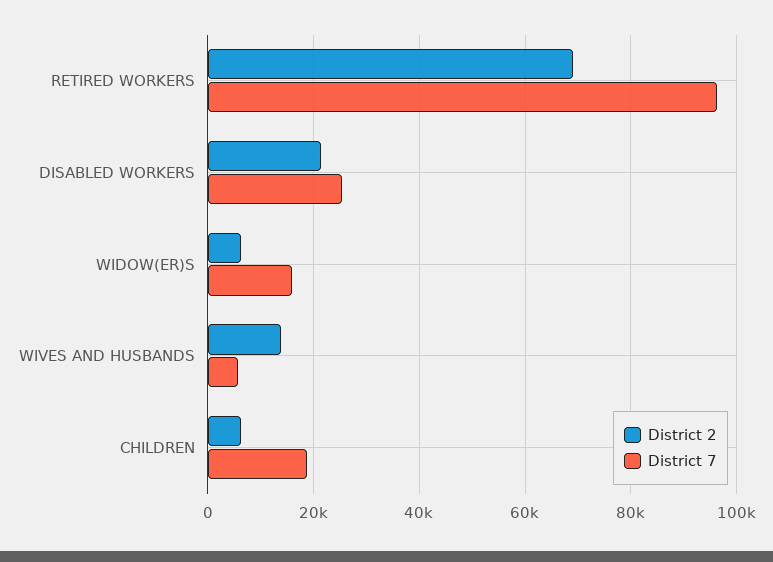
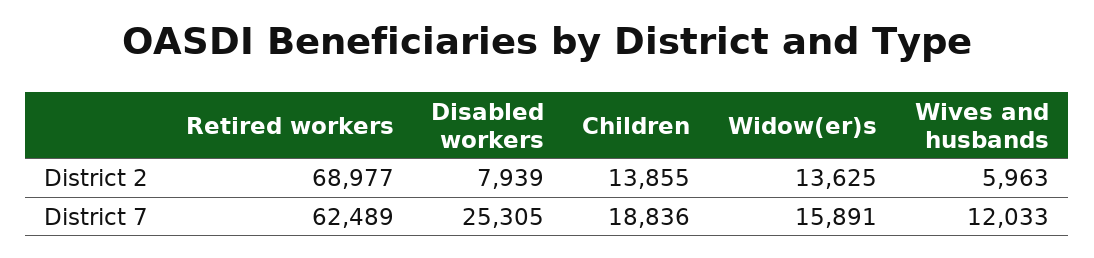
  {
    "District 2": {
      "RETIRED WORKERS": 68977,
-     "DISABLED WORKERS": 22000,
+     "DISABLED WORKERS": 7939,
-     "WIDOW(ER)S": 6000,
+     "WIDOW(ER)S": 13625,
-     "WIVES AND HUSBANDS": 14000,
+     "WIVES AND HUSBANDS": 5963,
-     "CHILDREN": 6000
+     "CHILDREN": 13855
    },
    "District 7": {
-     "RETIRED WORKERS": 96000,
+     "RETIRED WORKERS": 62489,
      "DISABLED WORKERS": 25305,
      "WIDOW(ER)S": 15891,
-     "WIVES AND HUSBANDS": 6000,
+     "WIVES AND HUSBANDS": 12033,
      "CHILDREN": 18836
    }
  }

